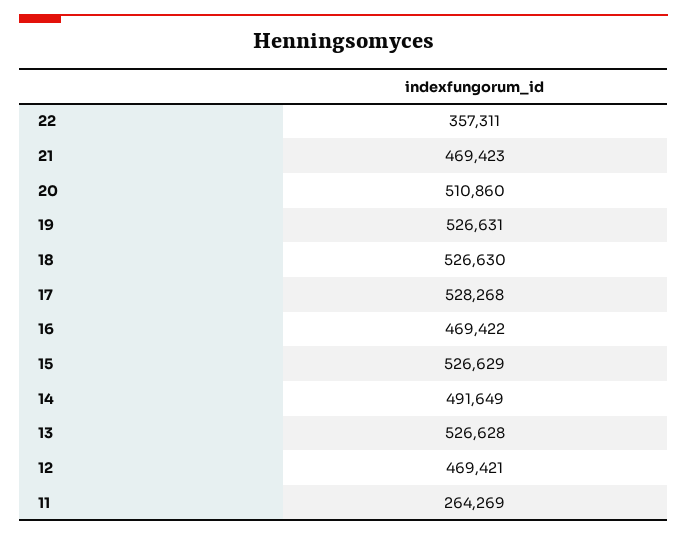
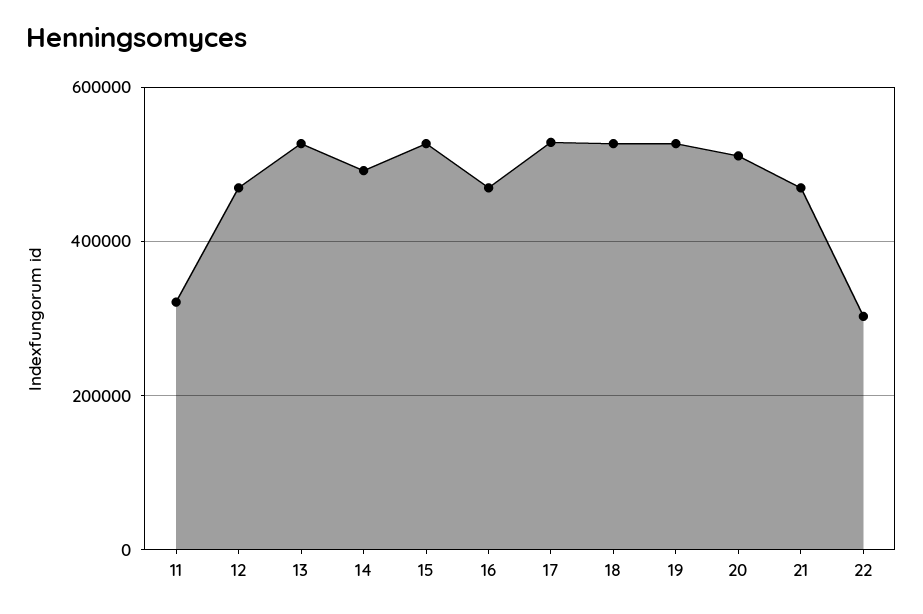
  {
-   "22": 357311,
+   "22": 300000,
    "21": 469423,
    "20": 510860,
    "19": 526631,
    "18": 526630,
    "17": 528268,
    "16": 469422,
    "15": 526629,
    "14": 491649,
    "13": 526628,
    "12": 469421,
-   "11": 264269
+   "11": 320000
  }

